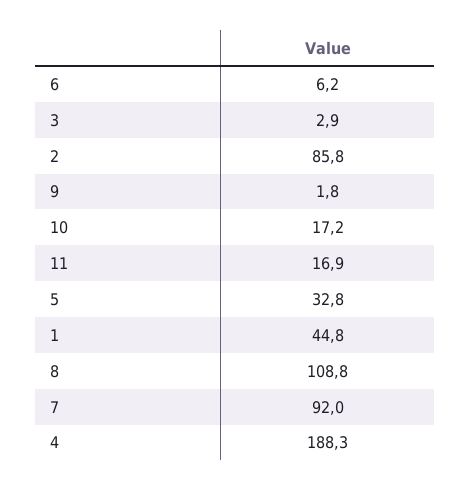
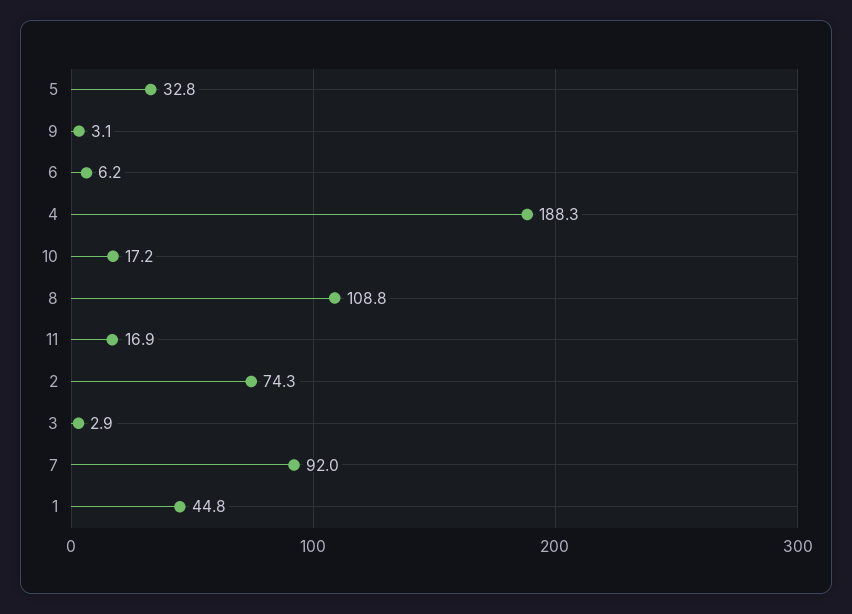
  {
    "6": 6.2,
    "3": 2.9,
-   "2": 85.8,
+   "2": 74.3,
-   "9": 1.8,
+   "9": 3.1,
    "10": 17.2,
    "11": 16.9,
    "5": 32.8,
    "1": 44.8,
    "8": 108.8,
    "7": 92,
    "4": 188.3
  }

